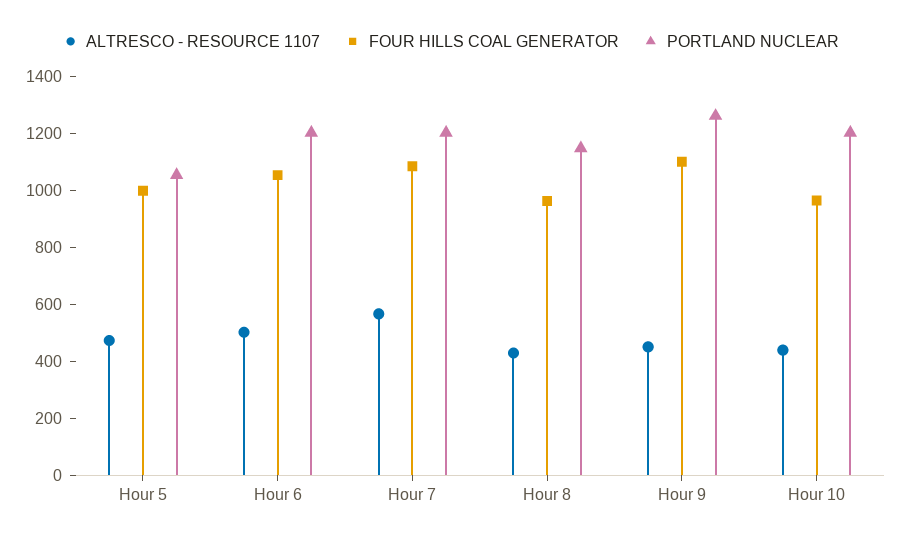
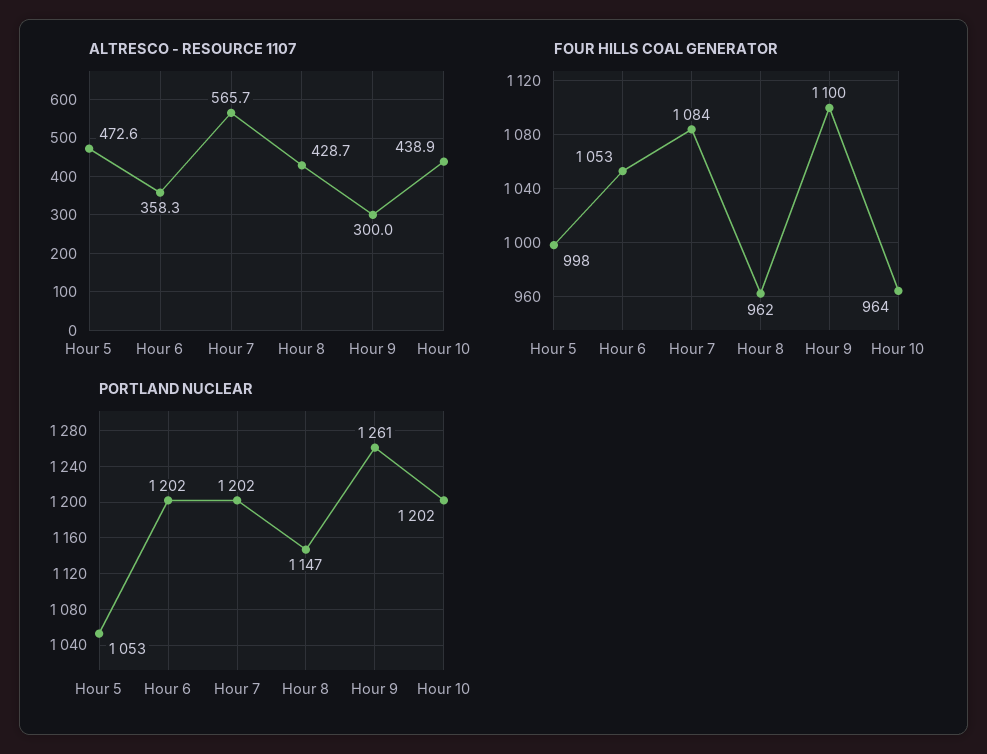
  {
    "ALTRESCO - RESOURCE 1107": {
      "Hour 5": 472.6,
-     "Hour 6": 500,
+     "Hour 6": 358.3,
      "Hour 7": 565.7,
      "Hour 8": 428.7,
-     "Hour 9": 450,
+     "Hour 9": 300,
      "Hour 10": 438.9
    },
    "FOUR HILLS COAL GENERATOR": {
      "Hour 5": 998,
      "Hour 6": 1053,
      "Hour 7": 1084,
      "Hour 8": 962,
      "Hour 9": 1100,
      "Hour 10": 964
    },
    "PORTLAND NUCLEAR": {
      "Hour 5": 1053,
      "Hour 6": 1202,
      "Hour 7": 1202,
      "Hour 8": 1147,
      "Hour 9": 1261,
      "Hour 10": 1202
    }
  }

